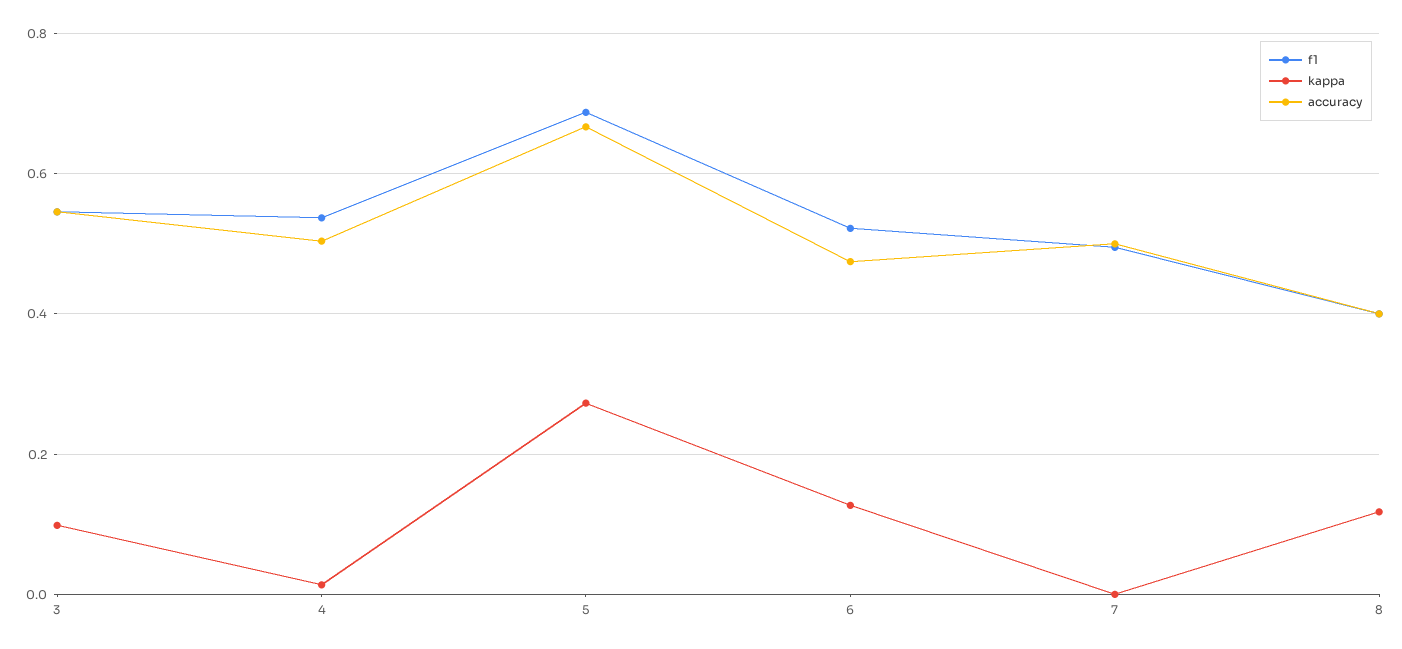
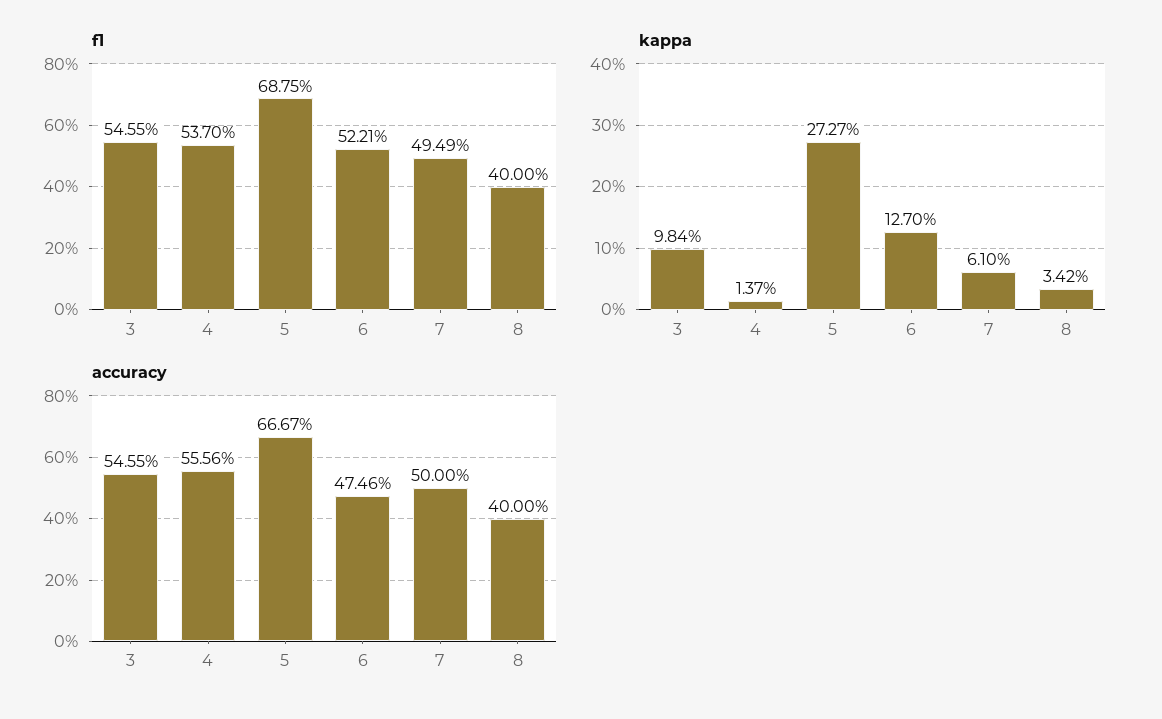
  {
    "f1": {
      "3": 0.5455,
      "4": 0.537,
      "5": 0.6875,
      "6": 0.5221,
      "7": 0.4949,
      "8": 0.4
    },
    "kappa": {
      "3": 0.0984,
      "4": 0.0137,
      "5": 0.2727,
      "6": 0.127,
-     "7": 0,
+     "7": 0.061,
-     "8": 0.12
+     "8": 0.0342
    },
    "accuracy": {
      "3": 0.5455,
-     "4": 0.5,
+     "4": 0.5556,
      "5": 0.6667,
      "6": 0.4746,
      "7": 0.5,
      "8": 0.4
    }
  }

